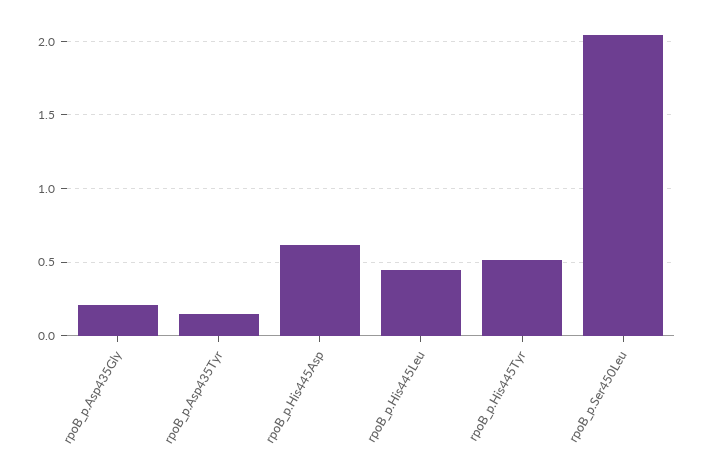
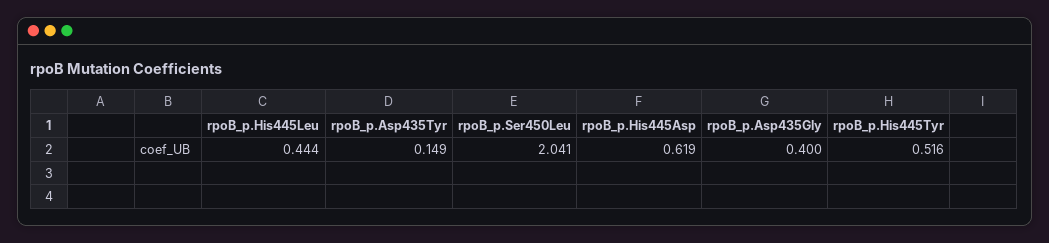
  {
-   "rpoB_p.Asp435Gly": 0.2,
+   "rpoB_p.Asp435Gly": 0.4,
    "rpoB_p.Asp435Tyr": 0.149,
    "rpoB_p.His445Asp": 0.619,
    "rpoB_p.His445Leu": 0.444,
    "rpoB_p.His445Tyr": 0.516,
    "rpoB_p.Ser450Leu": 2.041
  }

